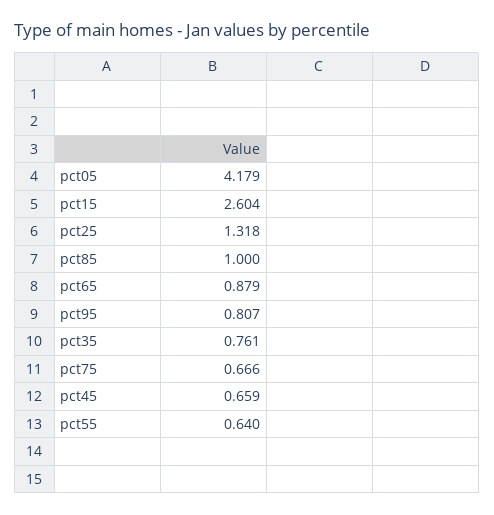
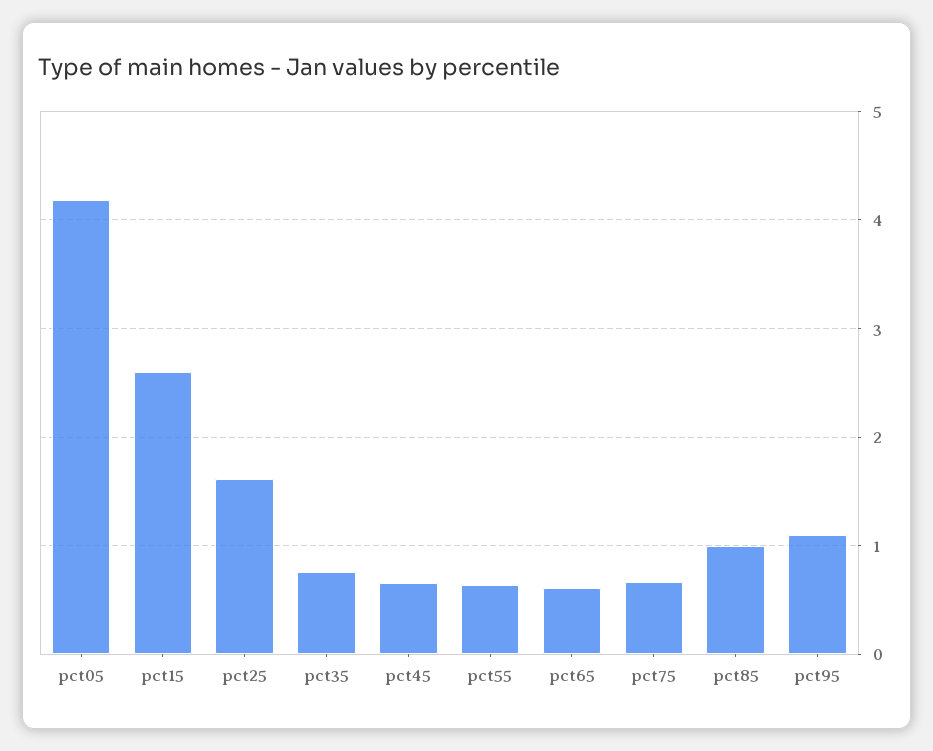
  {
    "pct05": 4.179,
    "pct15": 2.604,
-   "pct25": 1.318,
+   "pct25": 1.6,
    "pct85": 1,
-   "pct65": 0.879,
+   "pct65": 0.6,
-   "pct95": 0.807,
+   "pct95": 1.1,
    "pct35": 0.761,
    "pct75": 0.666,
    "pct45": 0.659,
    "pct55": 0.64
  }

